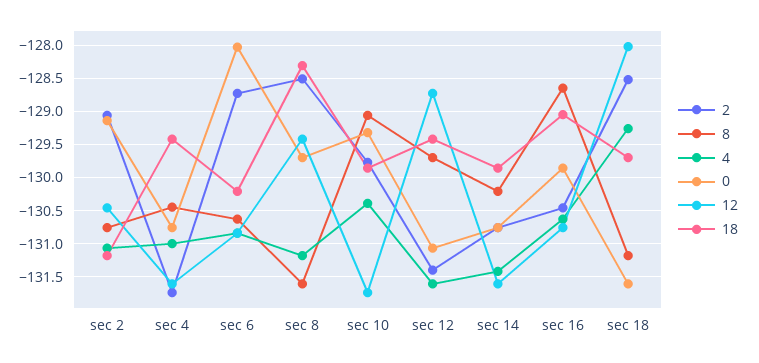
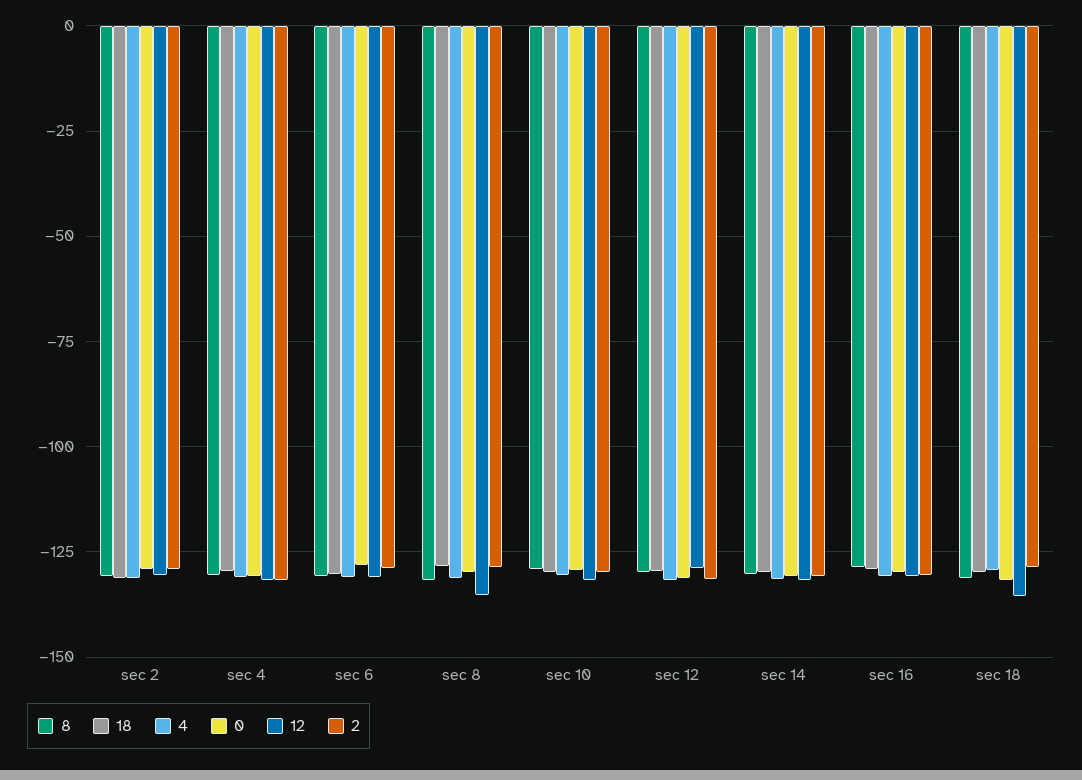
  {
    "2": {
      "sec 2": -129.1,
      "sec 4": -131.7,
      "sec 6": -128.7,
      "sec 8": -128.5,
      "sec 10": -129.8,
      "sec 12": -131.4,
      "sec 14": -130.8,
      "sec 16": -130.5,
      "sec 18": -128.5
    },
    "8": {
      "sec 2": -130.8,
      "sec 4": -130.5,
      "sec 6": -130.6,
      "sec 8": -131.6,
      "sec 10": -129.1,
      "sec 12": -129.7,
      "sec 14": -130.2,
      "sec 16": -128.7,
      "sec 18": -131.2
    },
    "4": {
      "sec 2": -131.1,
      "sec 4": -131,
      "sec 6": -130.8,
      "sec 8": -131.2,
      "sec 10": -130.4,
      "sec 12": -131.6,
      "sec 14": -131.4,
      "sec 16": -130.6,
      "sec 18": -129.3
    },
    "0": {
      "sec 2": -129.1,
      "sec 4": -130.8,
      "sec 6": -128,
      "sec 8": -129.7,
      "sec 10": -129.3,
      "sec 12": -131.1,
      "sec 14": -130.8,
      "sec 16": -129.9,
      "sec 18": -131.6
    },
    "12": {
      "sec 2": -130.5,
      "sec 4": -131.6,
      "sec 6": -130.8,
-     "sec 8": -129.4,
+     "sec 8": -135,
      "sec 10": -131.7,
      "sec 12": -128.7,
      "sec 14": -131.6,
      "sec 16": -130.8,
-     "sec 18": -128
+     "sec 18": -135
    },
    "18": {
      "sec 2": -131.2,
      "sec 4": -129.4,
      "sec 6": -130.2,
      "sec 8": -128.3,
      "sec 10": -129.9,
      "sec 12": -129.4,
      "sec 14": -129.9,
      "sec 16": -129.1,
      "sec 18": -129.7
    }
  }

